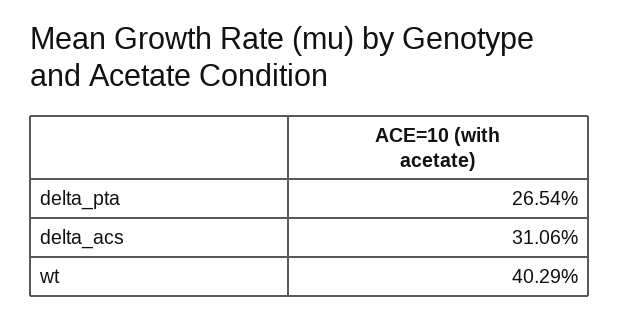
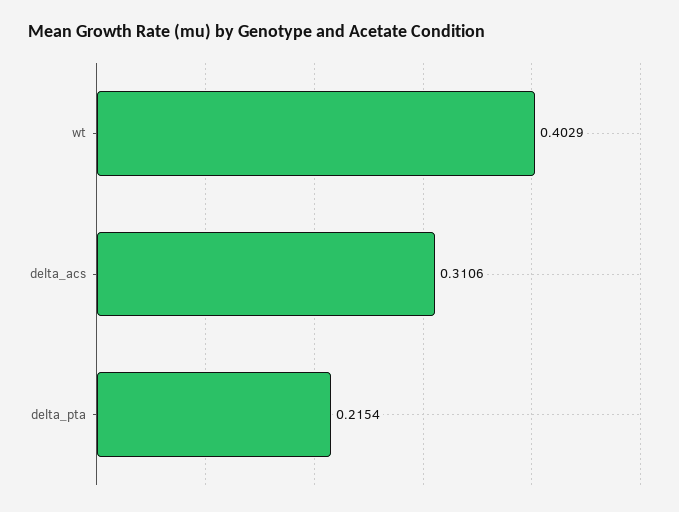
  {
-   "delta_pta": 0.2654,
+   "delta_pta": 0.2154,
    "delta_acs": 0.3106,
    "wt": 0.4029
  }

